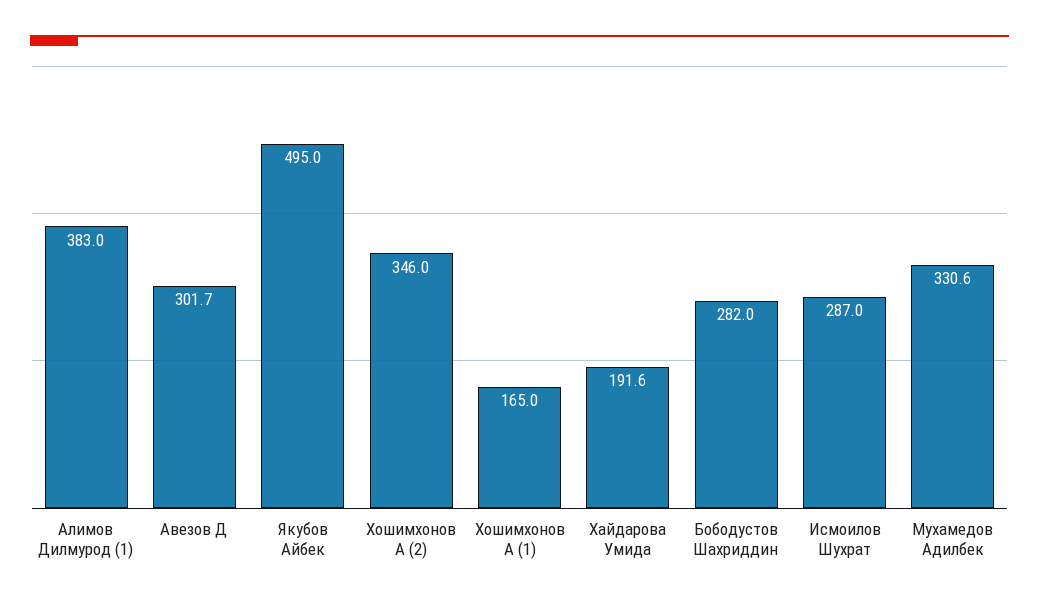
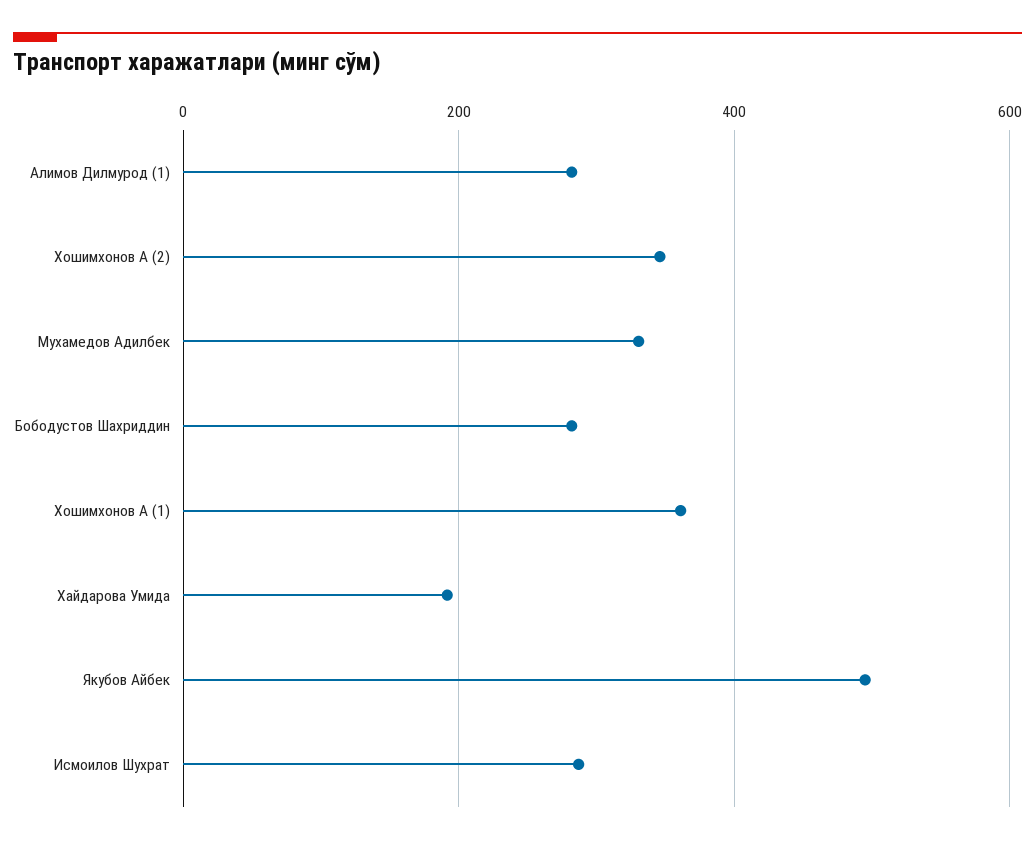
  {
-   "Алимов Дилмурод (1)": 383,
+   "Алимов Дилмурод (1)": 280,
-   "Авезов Д": 301.7,
    "Якубов Айбек": 495,
    "Хошимхонов А (2)": 346,
-   "Хошимхонов А (1)": 165,
+   "Хошимхонов А (1)": 360,
    "Хайдарова Умида": 191.6,
    "Бободустов Шахриддин": 282,
    "Исмоилов Шухрат": 287,
    "Мухамедов Адилбек": 330.6
  }

